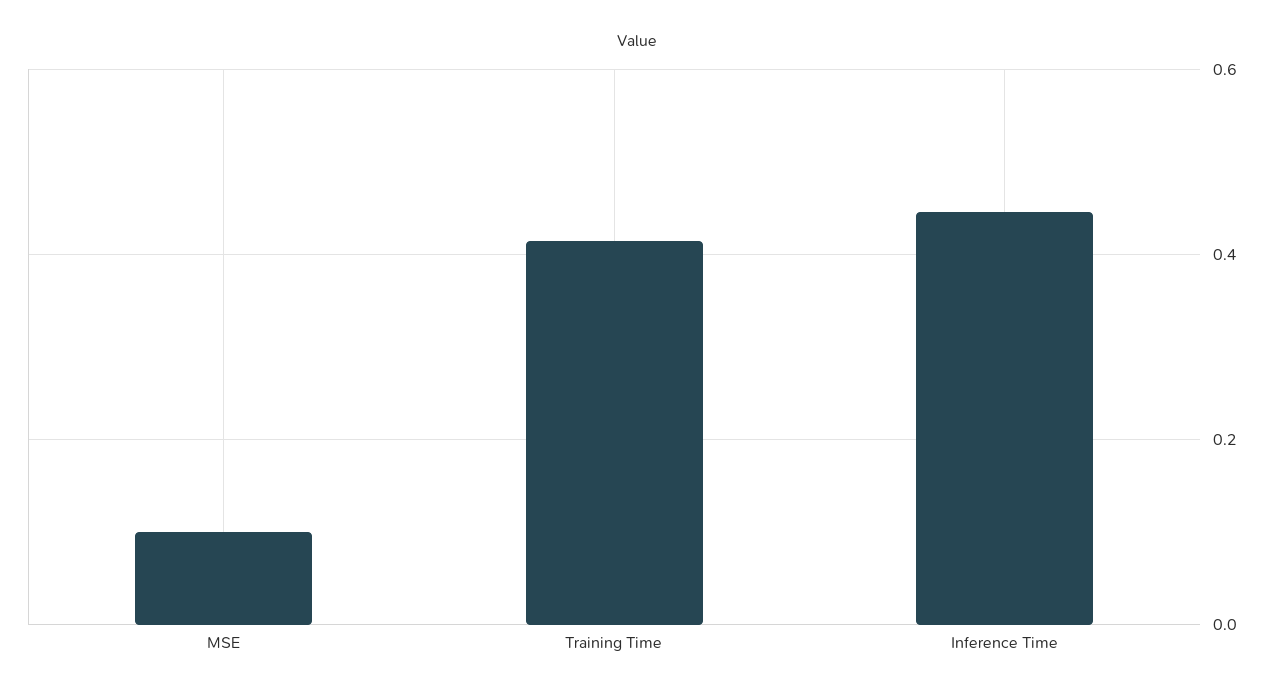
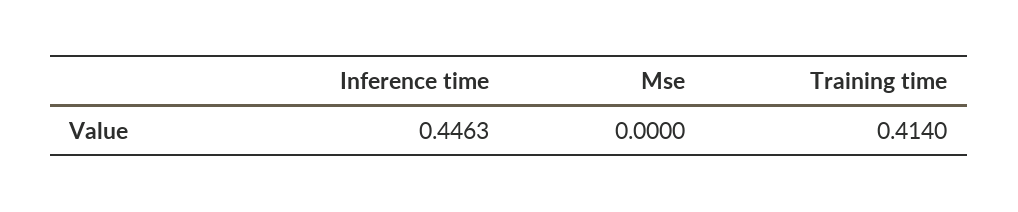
  {
-   "MSE": 0.1,
+   "MSE": 0,
    "Training Time": 0.414,
    "Inference Time": 0.4463
  }

